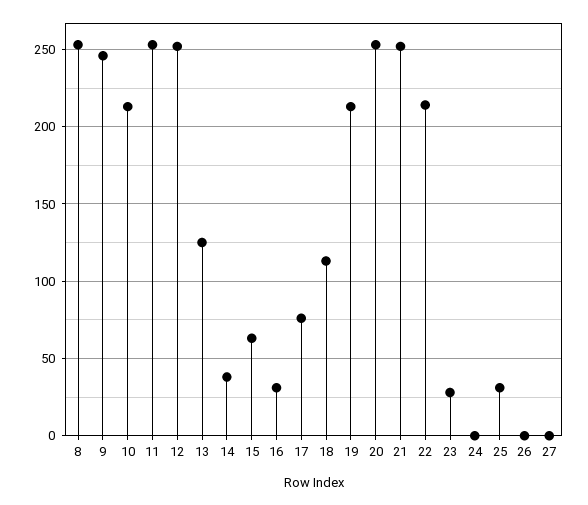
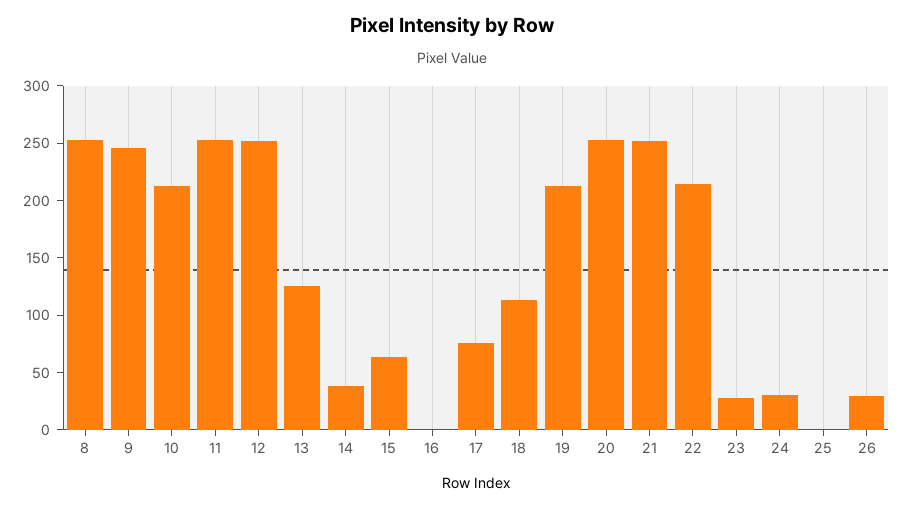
  {
    "8": 255,
    "9": 245,
    "10": 215,
    "11": 255,
    "12": 250,
    "13": 125,
    "14": 40,
    "15": 65,
-   "16": 30,
+   "16": 0,
    "17": 75,
    "18": 115,
    "19": 215,
    "20": 255,
    "21": 250,
    "22": 215,
    "23": 30,
-   "24": 0,
+   "24": 30,
-   "25": 30,
+   "25": 0,
-   "26": 0,
+   "26": 30
-   "27": 0
  }

